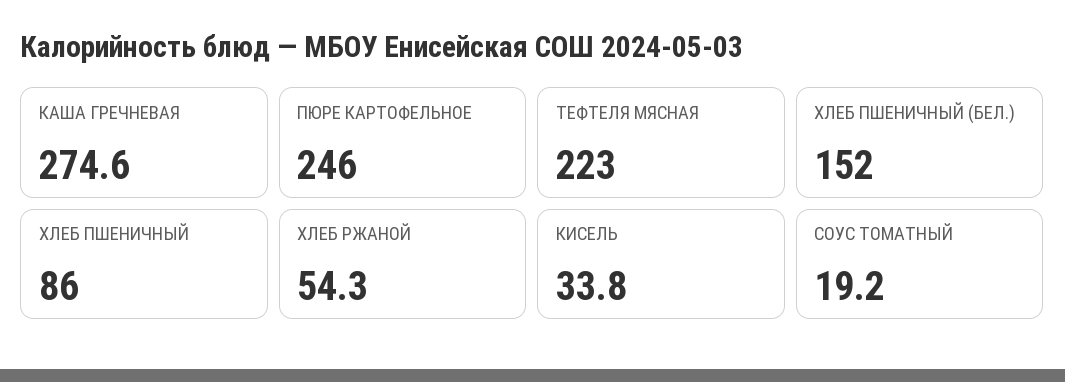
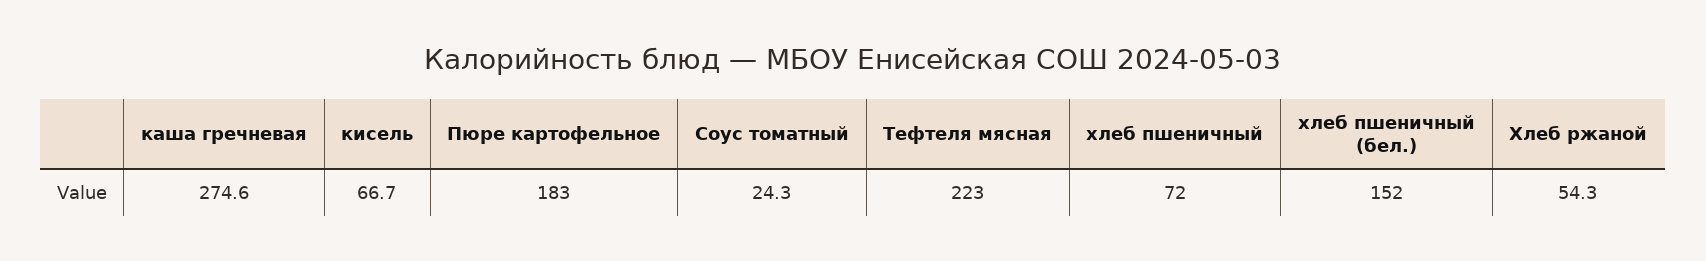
  {
    "КАША ГРЕЧНЕВАЯ": 274.6,
-   "ПЮРЕ КАРТОФЕЛЬНОЕ": 246,
+   "ПЮРЕ КАРТОФЕЛЬНОЕ": 183,
    "ТЕФТЕЛЯ МЯСНАЯ": 223,
    "ХЛЕБ ПШЕНИЧНЫЙ (БЕЛ.)": 152,
-   "ХЛЕБ ПШЕНИЧНЫЙ": 86,
+   "ХЛЕБ ПШЕНИЧНЫЙ": 72,
    "ХЛЕБ РЖАНОЙ": 54.3,
-   "КИСЕЛЬ": 33.8,
+   "КИСЕЛЬ": 66.7,
-   "СОУС ТОМАТНЫЙ": 19.2
+   "СОУС ТОМАТНЫЙ": 24.3
  }

